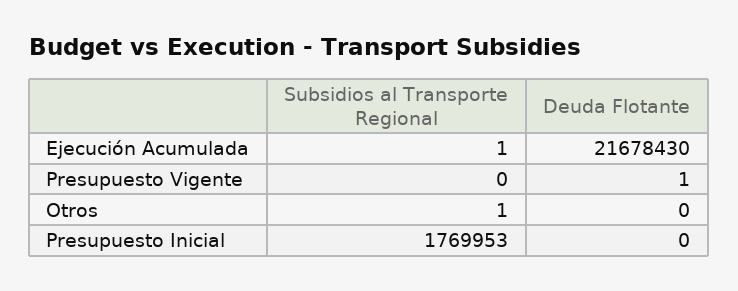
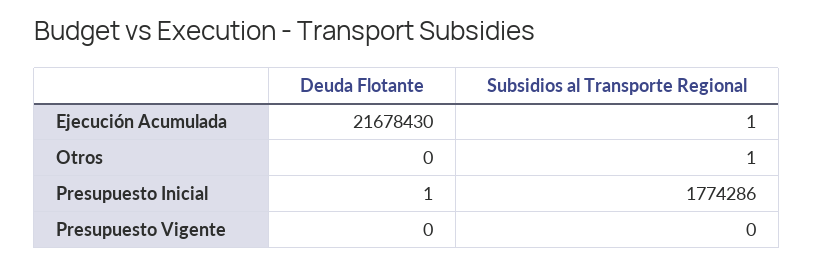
  {
    "Subsidios al Transporte Regional": {
      "Ejecución Acumulada": 1,
      "Presupuesto Vigente": 0,
      "Otros": 1,
-     "Presupuesto Inicial": 1769953
+     "Presupuesto Inicial": 1774286
    },
    "Deuda Flotante": {
      "Ejecución Acumulada": 21678430,
-     "Presupuesto Vigente": 1,
+     "Presupuesto Vigente": 0,
      "Otros": 0,
-     "Presupuesto Inicial": 0
+     "Presupuesto Inicial": 1
    }
  }

